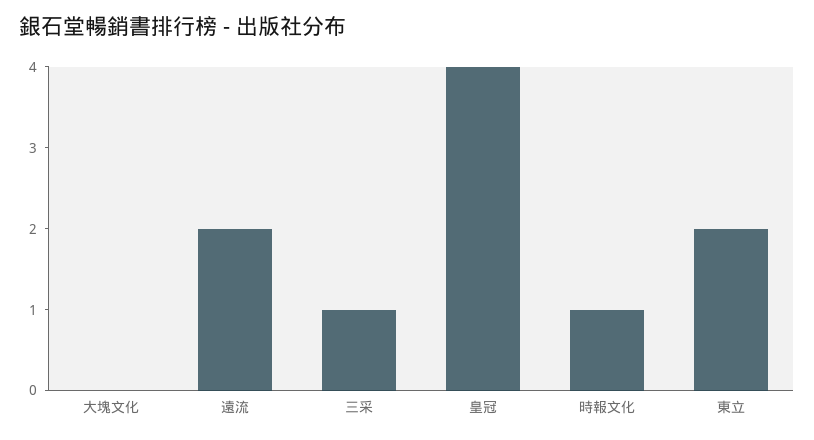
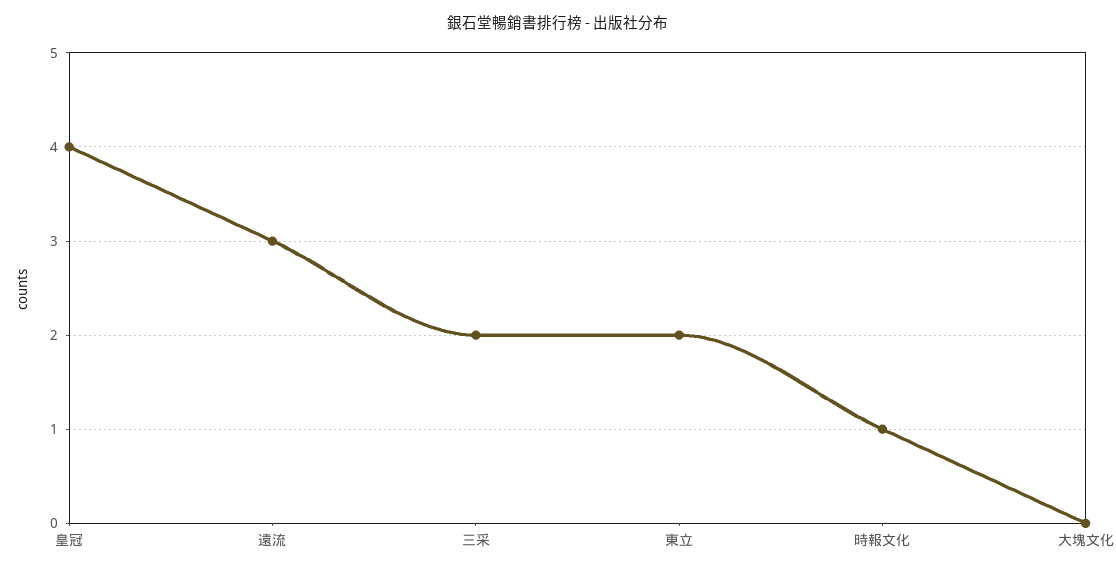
  {
    "大塊文化": 0,
-   "遠流": 2,
+   "遠流": 3,
-   "三采": 1,
+   "三采": 2,
    "皇冠": 4,
    "時報文化": 1,
    "東立": 2
  }

